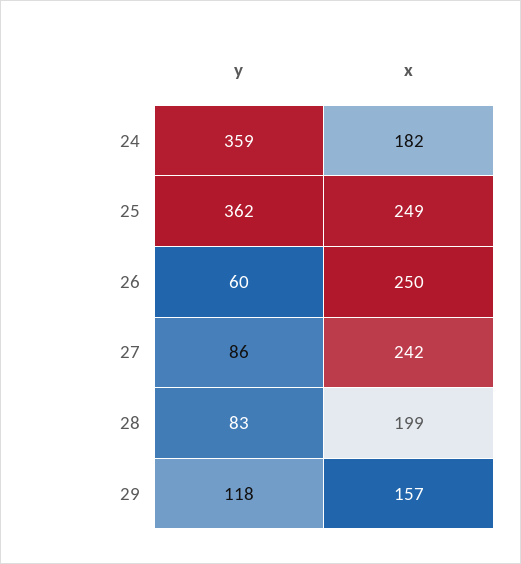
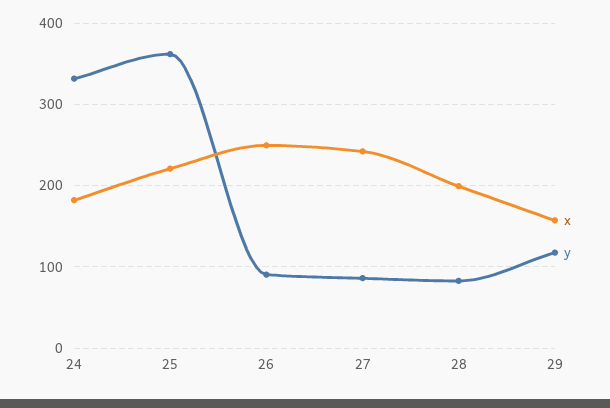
  {
    "y": {
-     "24": 359,
+     "24": 330,
      "25": 362,
-     "26": 60,
+     "26": 90,
      "27": 86,
      "28": 83,
      "29": 118
    },
    "x": {
      "24": 182,
-     "25": 249,
+     "25": 220,
      "26": 250,
      "27": 242,
      "28": 199,
      "29": 157
    }
  }

